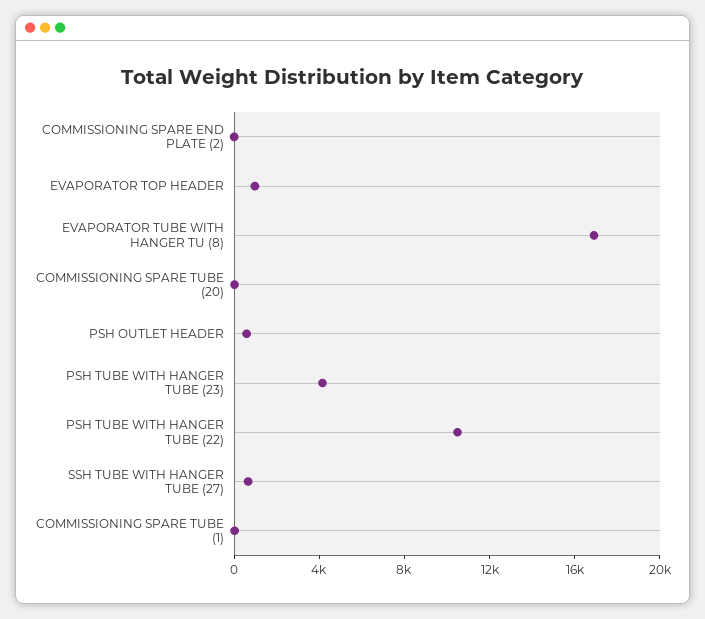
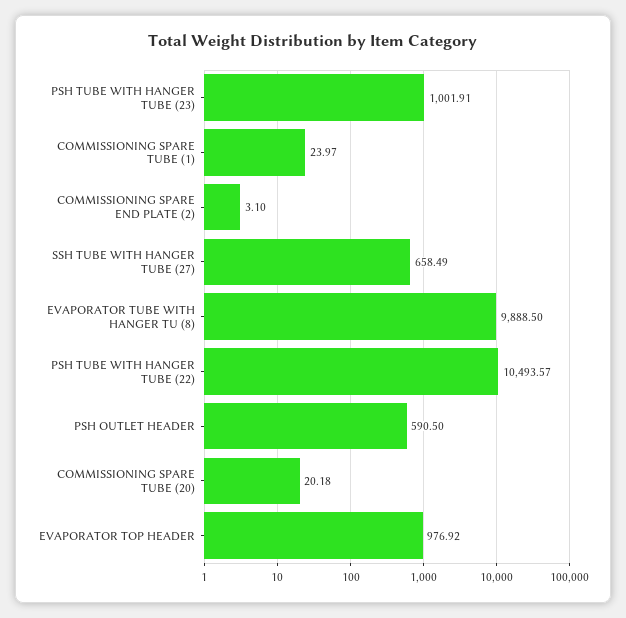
  {
    "COMMISSIONING SPARE END PLATE (2)": 3.1,
    "EVAPORATOR TOP HEADER": 976.92,
-   "EVAPORATOR TUBE WITH HANGER TU (8)": 17000,
+   "EVAPORATOR TUBE WITH HANGER TU (8)": 9888.5,
    "COMMISSIONING SPARE TUBE (20)": 20.18,
    "PSH OUTLET HEADER": 590.5,
-   "PSH TUBE WITH HANGER TUBE (23)": 4000,
+   "PSH TUBE WITH HANGER TUBE (23)": 1001.91,
    "PSH TUBE WITH HANGER TUBE (22)": 10493.57,
    "SSH TUBE WITH HANGER TUBE (27)": 658.49,
    "COMMISSIONING SPARE TUBE (1)": 23.97
  }

